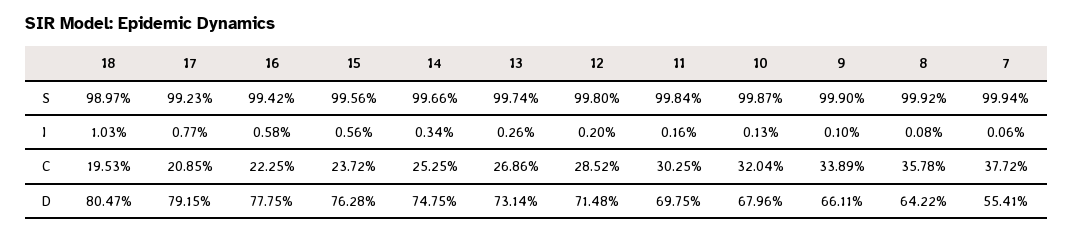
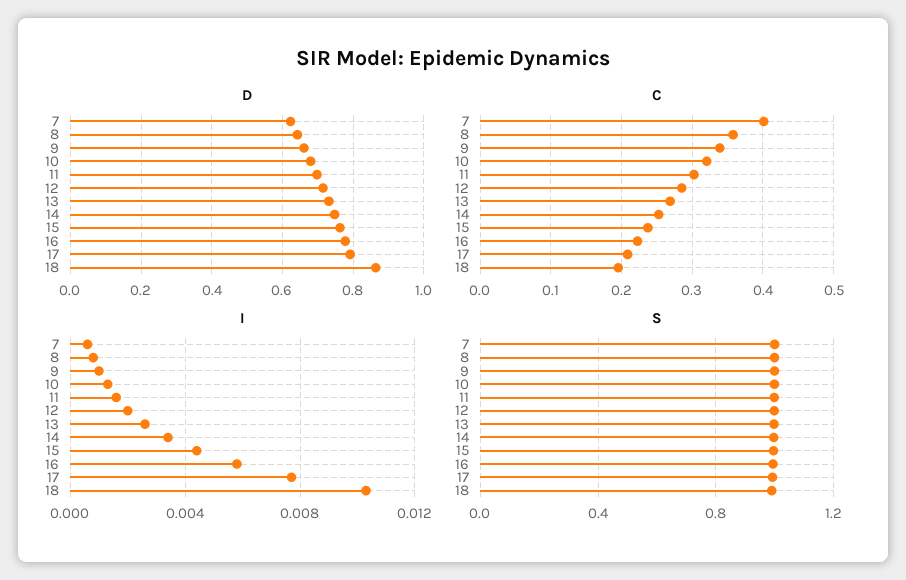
  {
    "S": {
      "18": 0.9897,
      "17": 0.9923,
      "16": 0.9942,
      "15": 0.9956,
      "14": 0.9966,
      "13": 0.9974,
      "12": 0.998,
      "11": 0.9984,
      "10": 0.9987,
      "9": 0.999,
      "8": 0.9992,
      "7": 0.9994
    },
    "I": {
      "18": 0.0103,
      "17": 0.0077,
      "16": 0.0058,
-     "15": 0.0056,
+     "15": 0.0045,
      "14": 0.0034,
      "13": 0.0026,
      "12": 0.002,
      "11": 0.0016,
      "10": 0.0013,
      "9": 0.001,
      "8": 0.0008,
      "7": 0.0006
    },
    "C": {
      "18": 0.1953,
      "17": 0.2085,
      "16": 0.2225,
      "15": 0.2372,
      "14": 0.2525,
      "13": 0.2686,
      "12": 0.2852,
      "11": 0.3025,
      "10": 0.3204,
      "9": 0.3389,
      "8": 0.3578,
-     "7": 0.3772
+     "7": 0.4
    },
    "D": {
-     "18": 0.8047,
+     "18": 0.86,
      "17": 0.7915,
      "16": 0.7775,
      "15": 0.7628,
      "14": 0.7475,
      "13": 0.7314,
      "12": 0.7148,
      "11": 0.6975,
      "10": 0.6796,
      "9": 0.6611,
      "8": 0.6422,
-     "7": 0.5541
+     "7": 0.62
    }
  }

